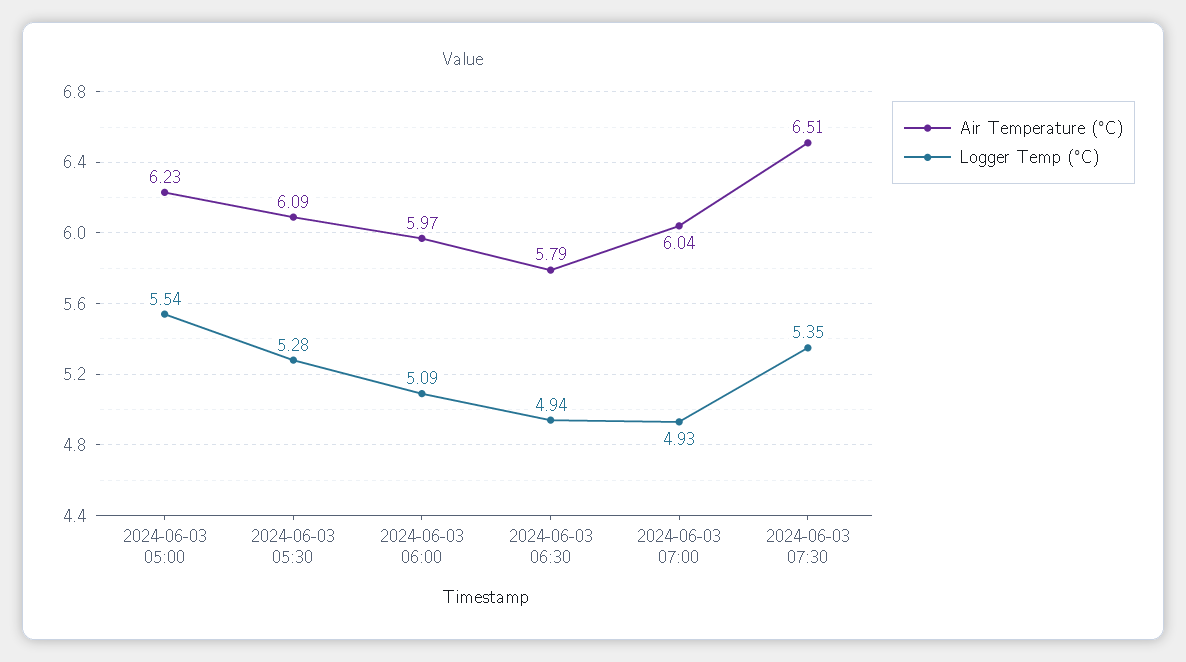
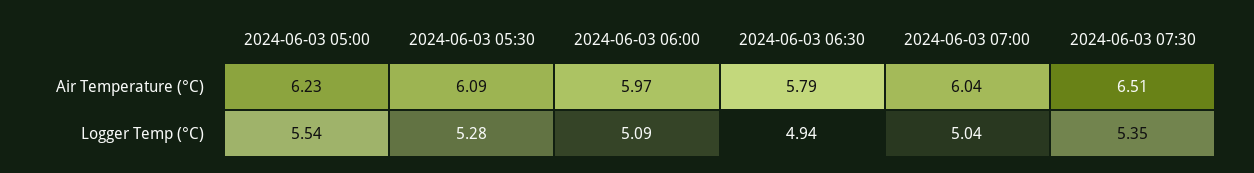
  {
    "Air Temperature (°C)": {
      "2024-06-03 05:00": 6.23,
      "2024-06-03 05:30": 6.09,
      "2024-06-03 06:00": 5.97,
      "2024-06-03 06:30": 5.79,
      "2024-06-03 07:00": 6.04,
      "2024-06-03 07:30": 6.51
    },
    "Logger Temp (°C)": {
      "2024-06-03 05:00": 5.54,
      "2024-06-03 05:30": 5.28,
      "2024-06-03 06:00": 5.09,
      "2024-06-03 06:30": 4.94,
-     "2024-06-03 07:00": 4.93,
+     "2024-06-03 07:00": 5.04,
      "2024-06-03 07:30": 5.35
    }
  }

